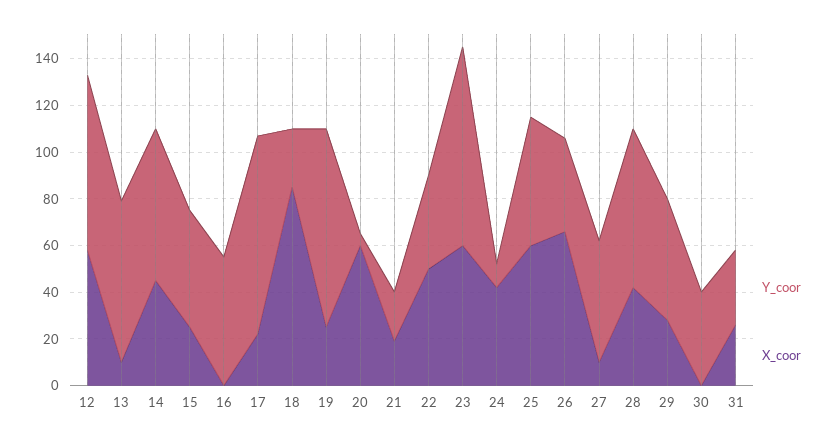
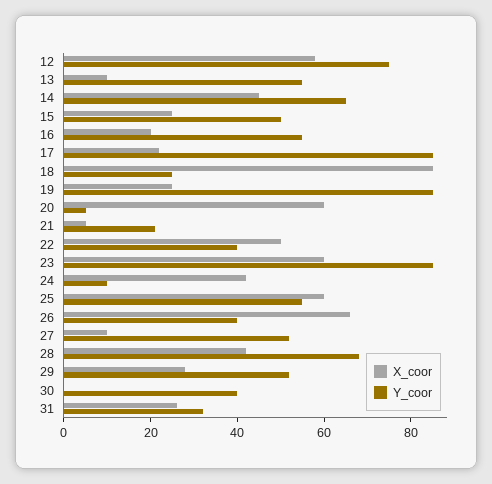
  {
    "Y_coor": {
      "12": 75,
-     "13": 70,
+     "13": 55,
      "14": 65,
      "15": 50,
      "16": 55,
      "17": 85,
      "18": 25,
      "19": 85,
      "20": 5,
      "21": 20,
      "22": 40,
      "23": 85,
      "24": 10,
      "25": 55,
      "26": 40,
      "27": 50,
      "28": 70,
      "29": 50,
      "30": 40,
      "31": 30
    },
    "X_coor": {
      "12": 60,
      "13": 10,
      "14": 45,
      "15": 25,
-     "16": 0,
+     "16": 20,
      "17": 20,
      "18": 85,
      "19": 25,
      "20": 60,
-     "21": 20,
+     "21": 5,
      "22": 50,
      "23": 60,
      "24": 40,
      "25": 60,
      "26": 65,
      "27": 10,
      "28": 40,
      "29": 30,
      "30": 0,
      "31": 25
    }
  }

